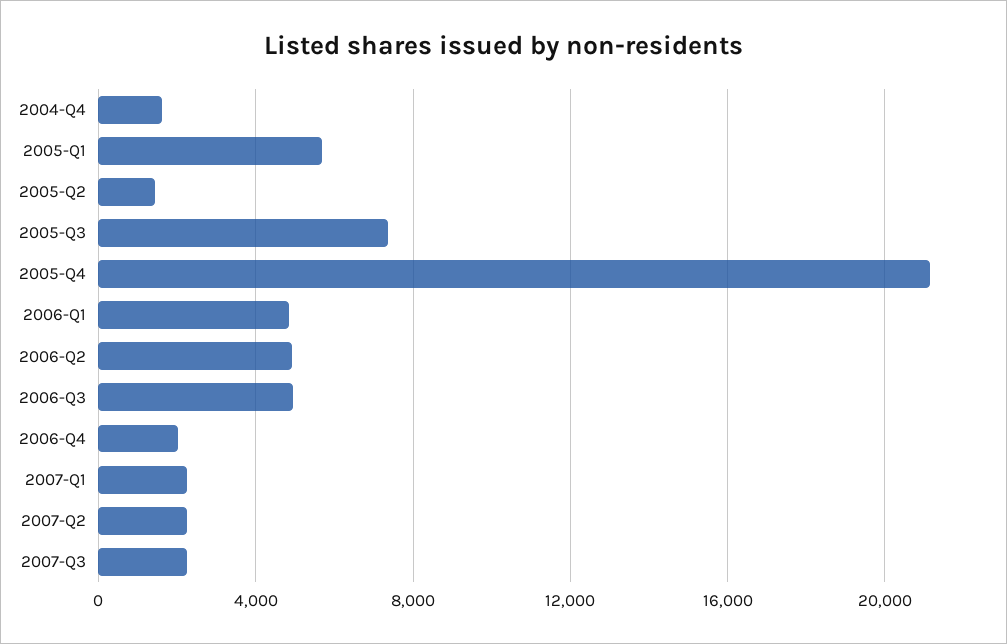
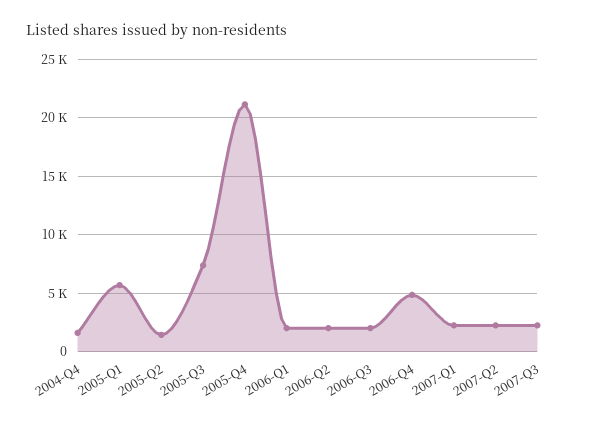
  {
    "2004-Q4": 1500,
    "2005-Q1": 5500,
    "2005-Q2": 1500,
    "2005-Q3": 7500,
    "2005-Q4": 21000,
-   "2006-Q1": 5000,
+   "2006-Q1": 2000,
-   "2006-Q2": 5000,
+   "2006-Q2": 2000,
-   "2006-Q3": 5000,
+   "2006-Q3": 2000,
-   "2006-Q4": 2000,
+   "2006-Q4": 5000,
    "2007-Q1": 2500,
    "2007-Q2": 2500,
    "2007-Q3": 2500
  }

